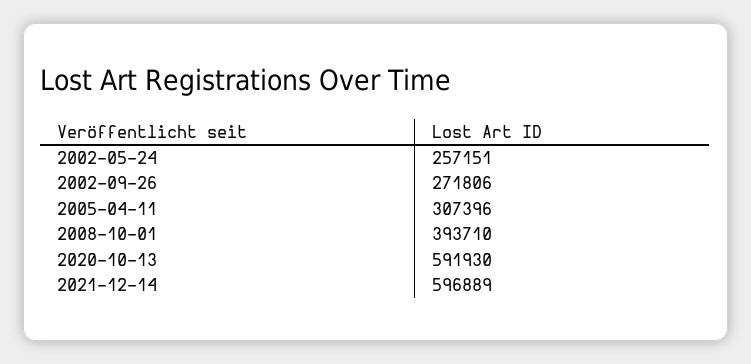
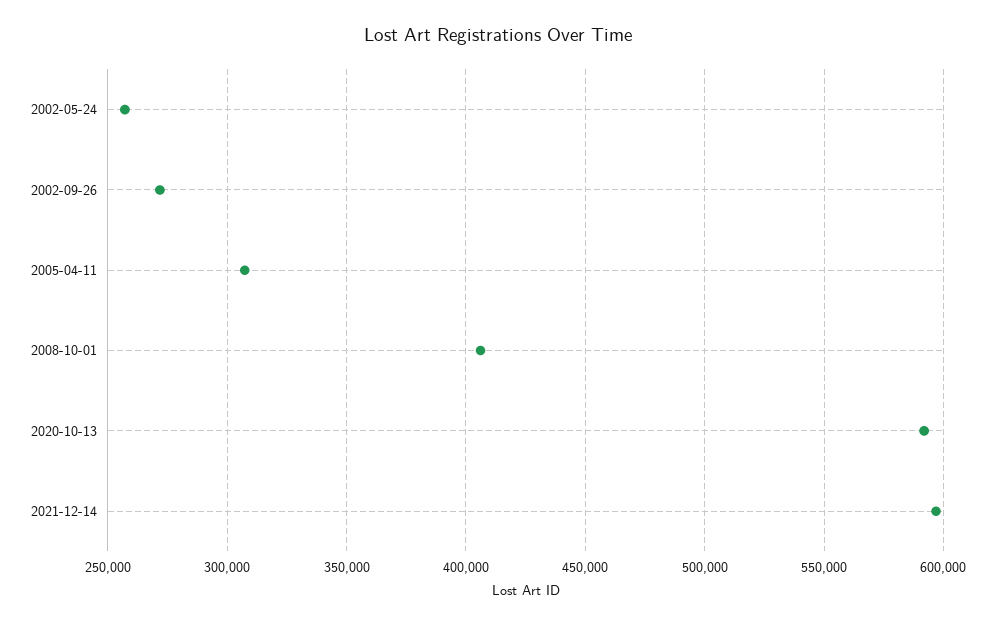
  {
    "2002-05-24": 257151,
    "2002-09-26": 271806,
    "2005-04-11": 307396,
-   "2008-10-01": 393710,
+   "2008-10-01": 405000,
    "2020-10-13": 591930,
    "2021-12-14": 596889
  }

